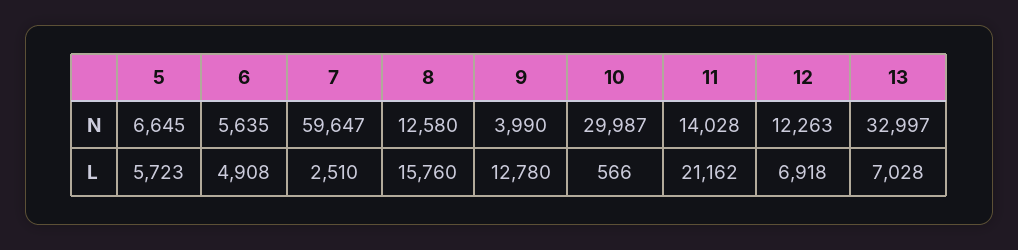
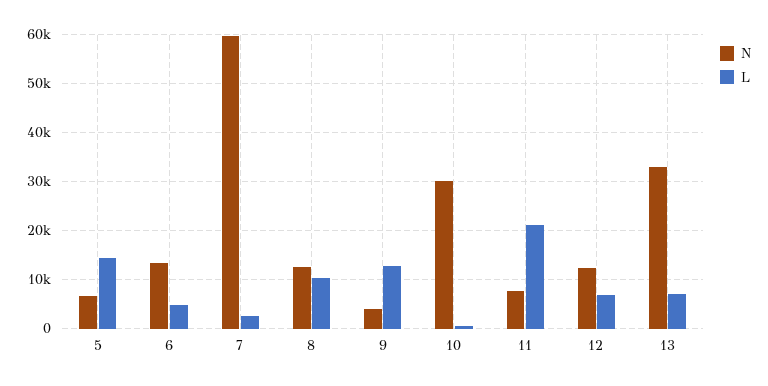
  {
    "N": {
      "5": 6645,
-     "6": 5635,
+     "6": 14000,
      "7": 59647,
      "8": 12580,
      "9": 3990,
      "10": 29987,
-     "11": 14028,
+     "11": 8000,
      "12": 12263,
      "13": 32997
    },
    "L": {
-     "5": 5723,
+     "5": 14000,
      "6": 4908,
      "7": 2510,
-     "8": 15760,
+     "8": 10000,
      "9": 12780,
      "10": 566,
      "11": 21162,
      "12": 6918,
      "13": 7028
    }
  }

